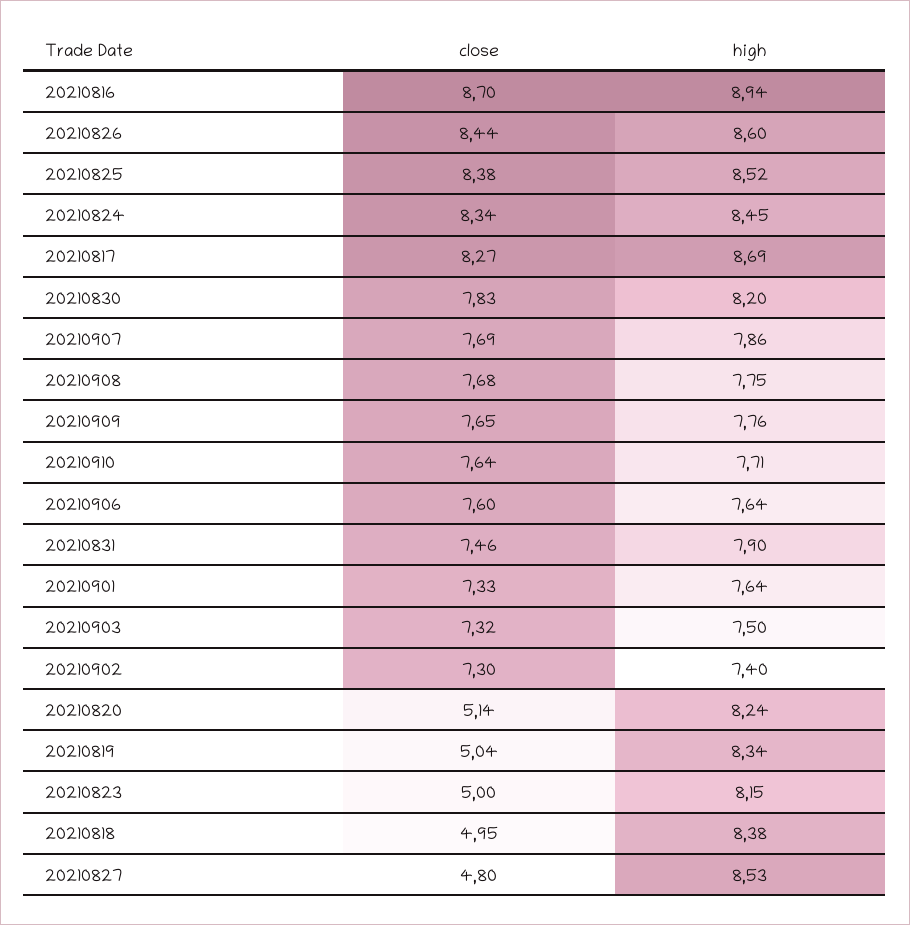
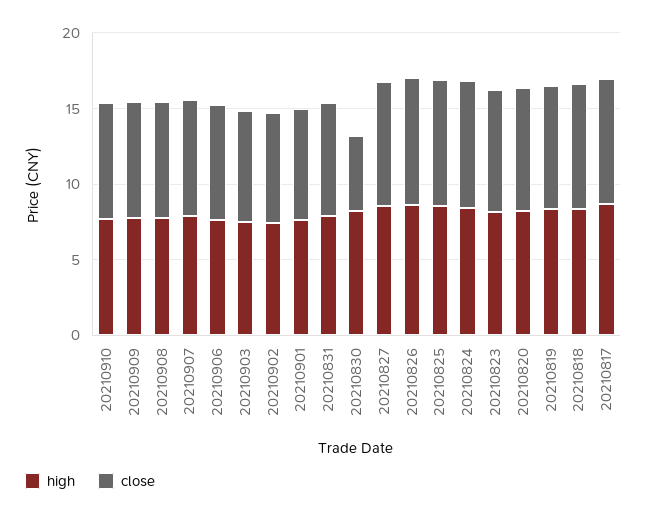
  {
    "close": {
-     "20210816": 8.7,
      "20210826": 8.44,
      "20210825": 8.38,
      "20210824": 8.34,
      "20210817": 8.27,
-     "20210830": 7.83,
+     "20210830": 5,
      "20210907": 7.69,
      "20210908": 7.68,
      "20210909": 7.65,
      "20210910": 7.64,
      "20210906": 7.6,
      "20210831": 7.46,
      "20210901": 7.33,
      "20210903": 7.32,
      "20210902": 7.3,
-     "20210820": 5.14,
+     "20210820": 8,
-     "20210819": 5.04,
+     "20210819": 8,
-     "20210823": 5,
+     "20210823": 8,
-     "20210818": 4.95,
+     "20210818": 8,
-     "20210827": 4.8
+     "20210827": 8
    },
    "high": {
-     "20210816": 8.94,
      "20210826": 8.6,
      "20210825": 8.52,
      "20210824": 8.45,
      "20210817": 8.69,
      "20210830": 8.2,
      "20210907": 7.86,
      "20210908": 7.75,
      "20210909": 7.76,
      "20210910": 7.71,
      "20210906": 7.64,
      "20210831": 7.9,
      "20210901": 7.64,
      "20210903": 7.5,
      "20210902": 7.4,
      "20210820": 8.24,
      "20210819": 8.34,
      "20210823": 8.15,
      "20210818": 8.38,
      "20210827": 8.53
    }
  }

